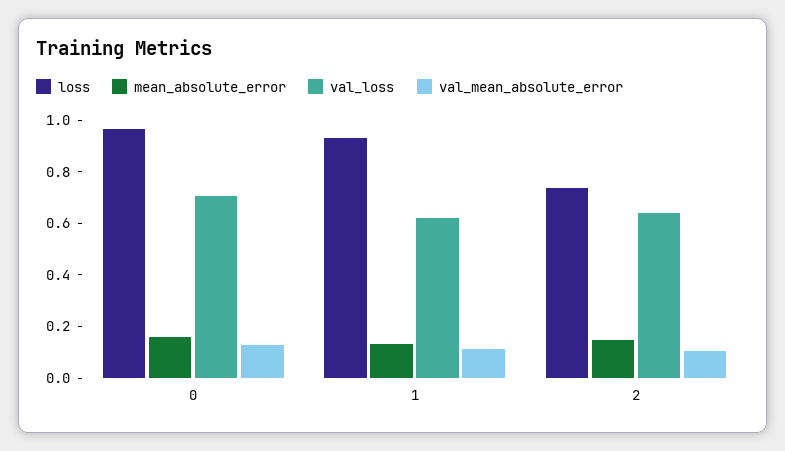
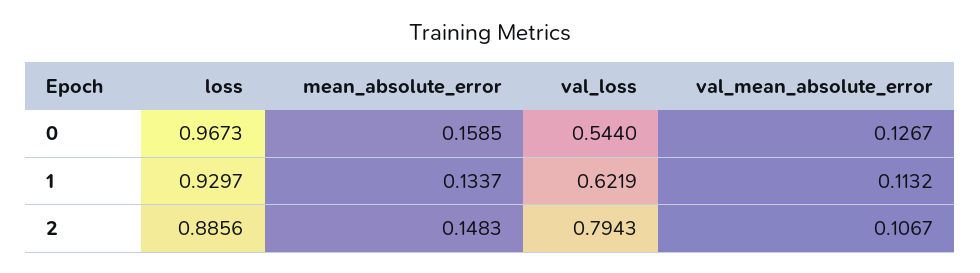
  {
    "loss": {
      "0": 0.9673,
      "1": 0.9297,
-     "2": 0.75
+     "2": 0.8856
    },
    "mean_absolute_error": {
      "0": 0.1585,
      "1": 0.1337,
      "2": 0.1483
    },
    "val_loss": {
-     "0": 0.7,
+     "0": 0.544,
      "1": 0.6219,
-     "2": 0.65
+     "2": 0.7943
    },
    "val_mean_absolute_error": {
      "0": 0.1267,
      "1": 0.1132,
      "2": 0.1067
    }
  }

